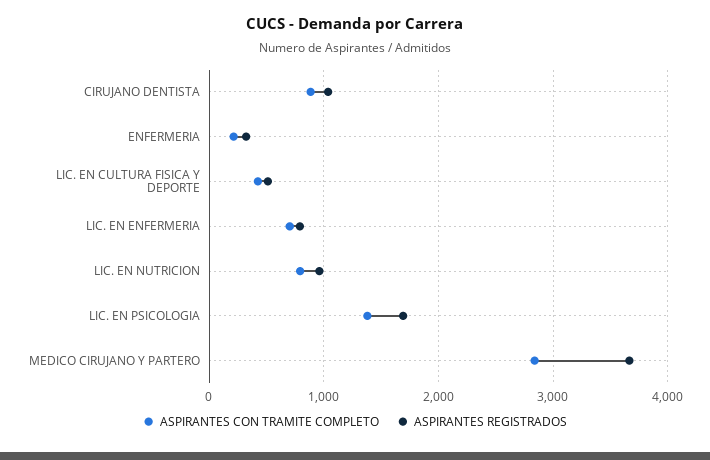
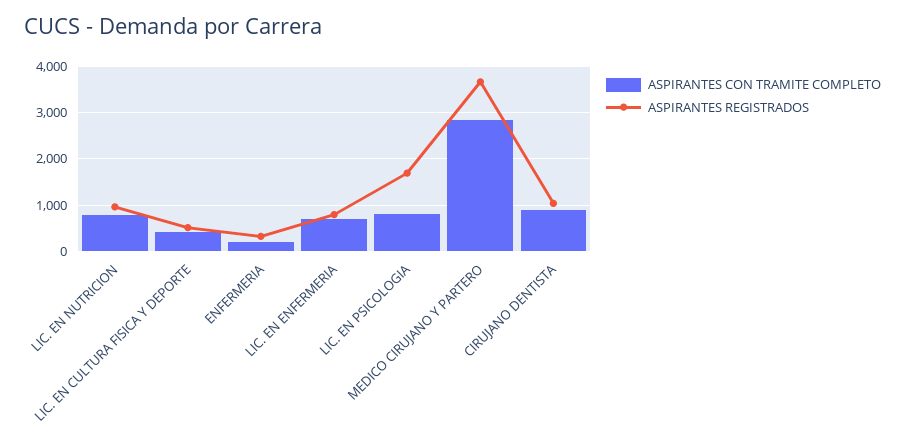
  {
    "ASPIRANTES CON TRAMITE COMPLETO": {
      "CIRUJANO DENTISTA": 900,
      "ENFERMERIA": 200,
      "LIC. EN CULTURA FISICA Y DEPORTE": 400,
      "LIC. EN ENFERMERIA": 700,
      "LIC. EN NUTRICION": 800,
-     "LIC. EN PSICOLOGIA": 1400,
+     "LIC. EN PSICOLOGIA": 800,
      "MEDICO CIRUJANO Y PARTERO": 2800
    },
    "ASPIRANTES REGISTRADOS": {
      "CIRUJANO DENTISTA": 1000,
      "ENFERMERIA": 300,
      "LIC. EN CULTURA FISICA Y DEPORTE": 500,
      "LIC. EN ENFERMERIA": 800,
      "LIC. EN NUTRICION": 1000,
      "LIC. EN PSICOLOGIA": 1700,
      "MEDICO CIRUJANO Y PARTERO": 3700
    }
  }

